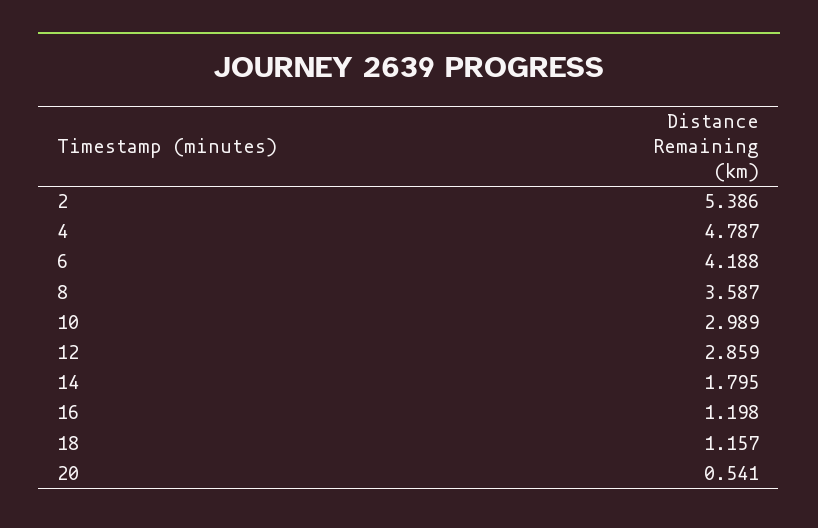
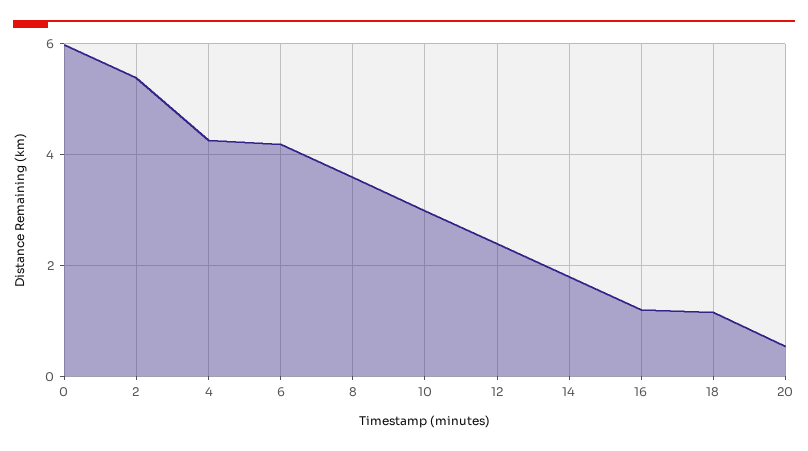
  {
    "2": 5.386,
-   "4": 4.787,
+   "4": 4.2,
    "6": 4.188,
    "8": 3.587,
    "10": 2.989,
-   "12": 2.859,
+   "12": 2.4,
    "14": 1.795,
    "16": 1.198,
    "18": 1.157,
-   "20": 0.541
+   "20": 0.541,
+   "0": 6
  }

